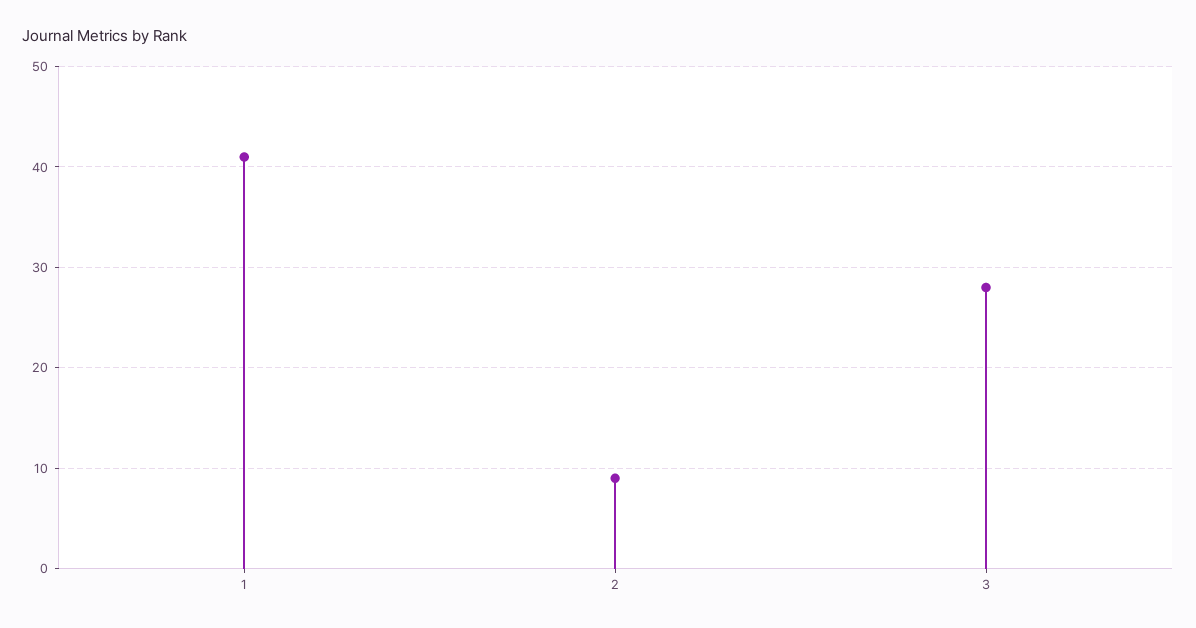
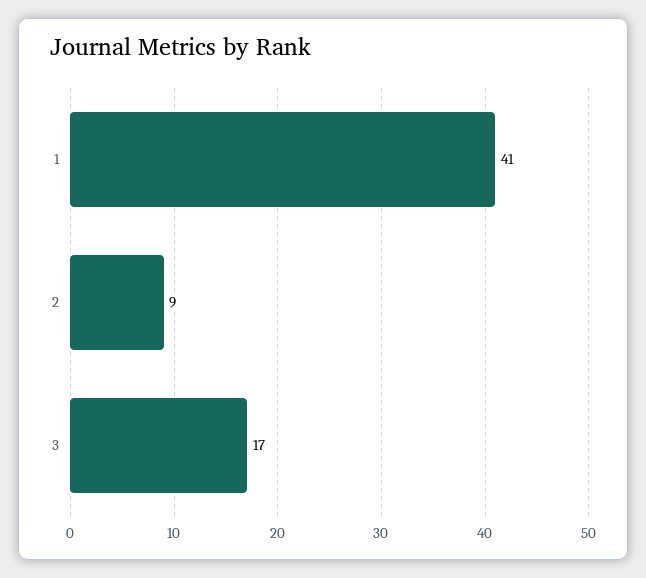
  {
    "1": 41,
    "2": 9,
-   "3": 28
+   "3": 17
  }

